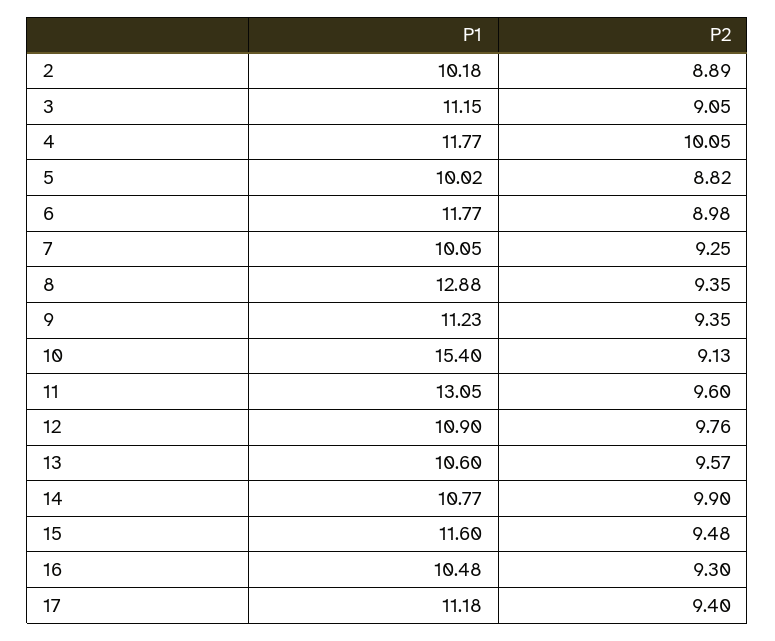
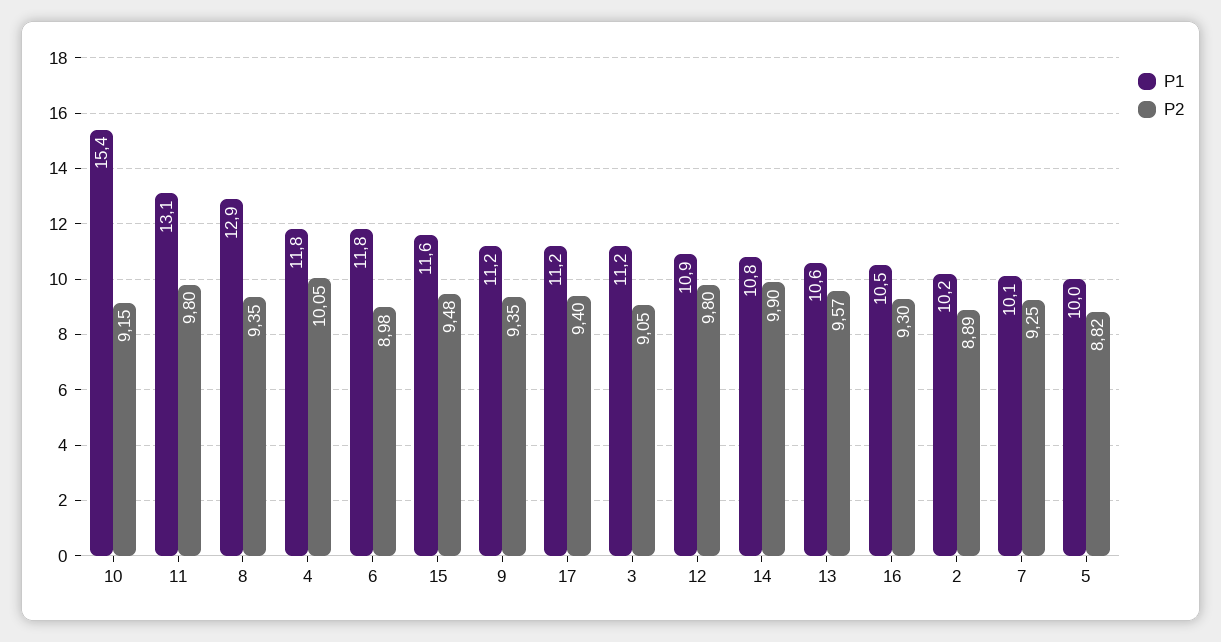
  {
    "P1": {
      "2": 10.18,
      "3": 11.15,
      "4": 11.77,
      "5": 10.02,
      "6": 11.77,
      "7": 10.05,
      "8": 12.88,
      "9": 11.23,
      "10": 15.4,
      "11": 13.05,
      "12": 10.9,
      "13": 10.6,
      "14": 10.77,
      "15": 11.6,
      "16": 10.48,
      "17": 11.18
    },
    "P2": {
      "2": 8.89,
      "3": 9.05,
      "4": 10.05,
      "5": 8.82,
      "6": 8.98,
      "7": 9.25,
      "8": 9.35,
      "9": 9.35,
-     "10": 9.13,
+     "10": 9.15,
-     "11": 9.6,
+     "11": 9.8,
-     "12": 9.76,
+     "12": 9.8,
      "13": 9.57,
      "14": 9.9,
      "15": 9.48,
      "16": 9.3,
      "17": 9.4
    }
  }

